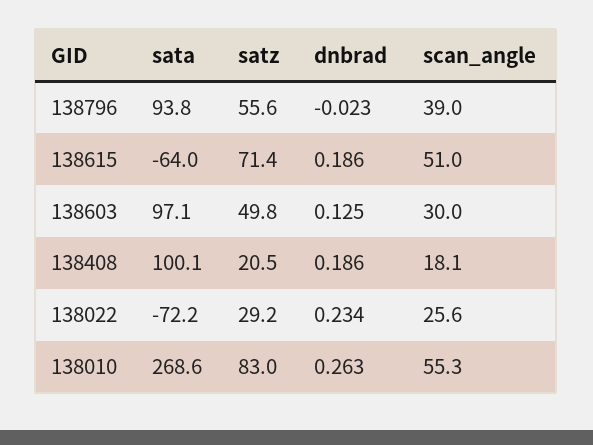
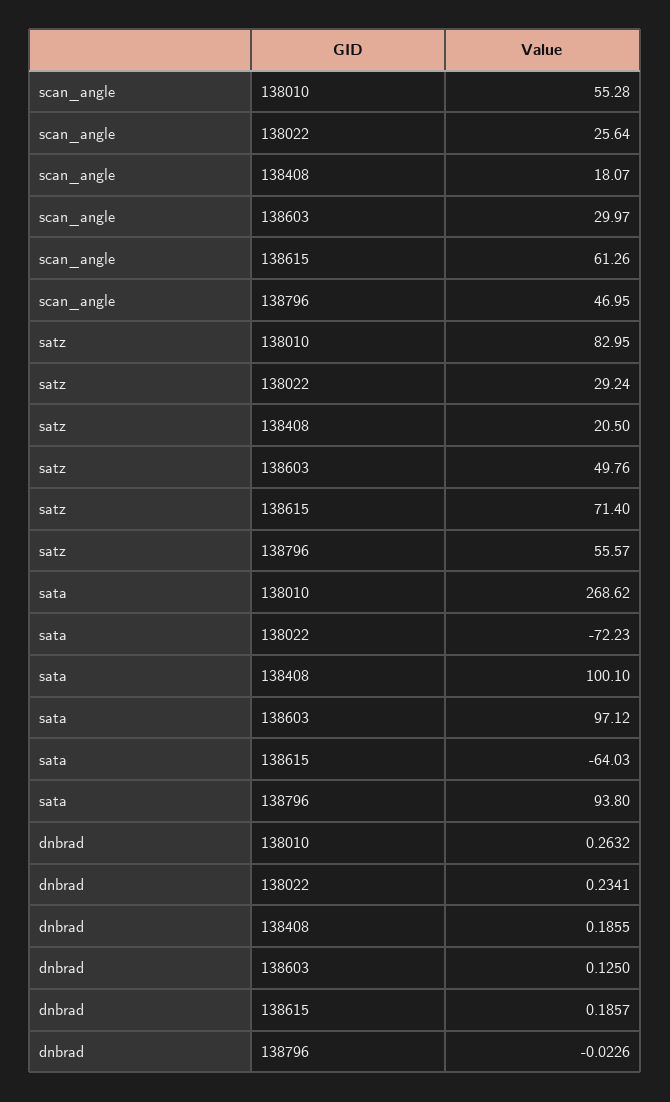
  {
    "sata": {
      "138796": 93.8,
      "138615": -64.03,
      "138603": 97.12,
      "138408": 100.1,
      "138022": -72.23,
      "138010": 268.62
    },
    "satz": {
      "138796": 55.57,
      "138615": 71.4,
      "138603": 49.76,
      "138408": 20.5,
      "138022": 29.24,
      "138010": 82.95
    },
    "dnbrad": {
      "138796": -0.0226,
      "138615": 0.1857,
      "138603": 0.125,
      "138408": 0.1855,
      "138022": 0.2341,
      "138010": 0.2632
    },
    "scan_angle": {
-     "138796": 39,
+     "138796": 46.95,
-     "138615": 51,
+     "138615": 61.26,
      "138603": 29.97,
      "138408": 18.07,
      "138022": 25.64,
      "138010": 55.28
    }
  }

